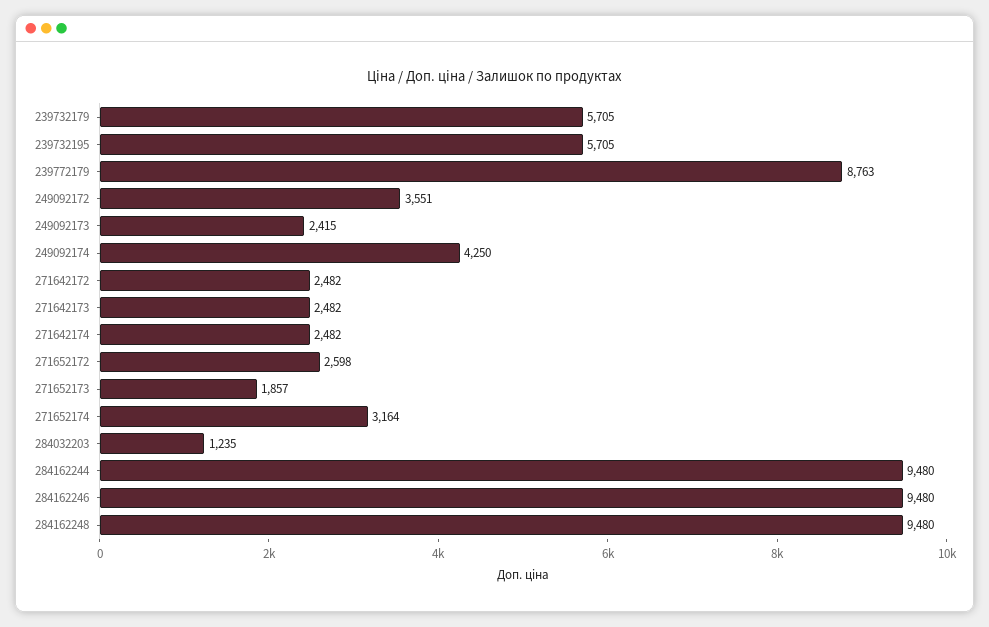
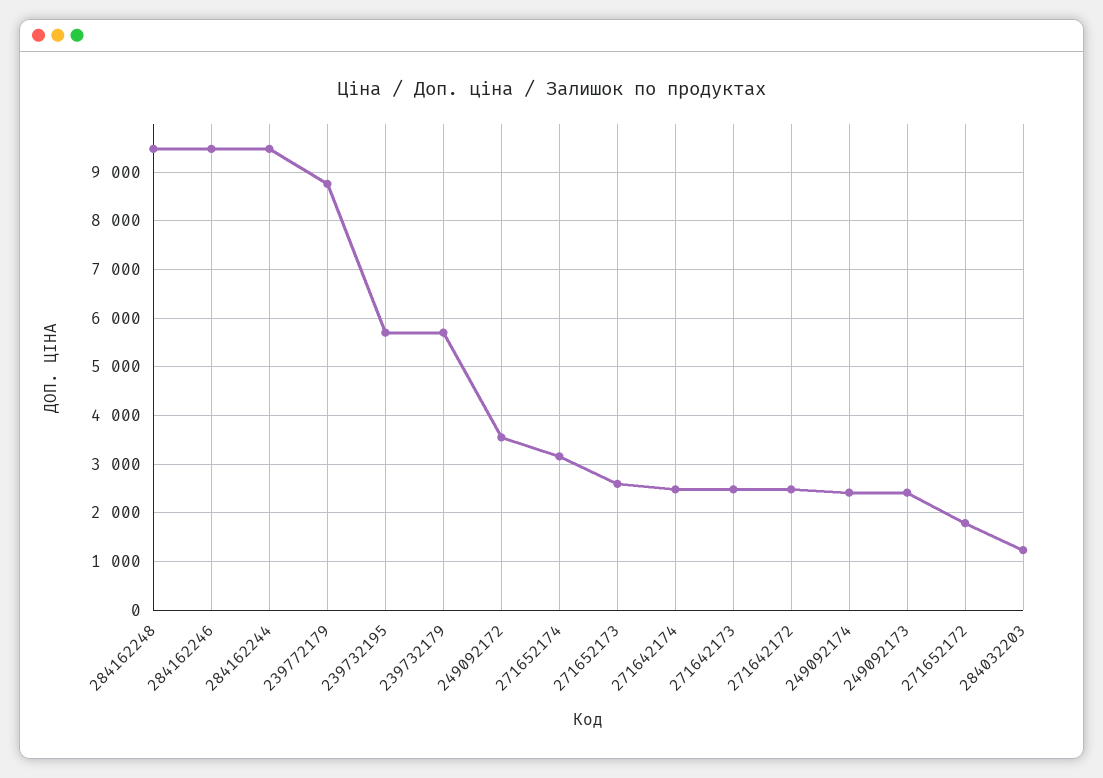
  {
    "239732179": 5705,
    "239732195": 5705,
    "239772179": 8763,
    "249092172": 3551,
    "249092173": 2415,
-   "249092174": 4250,
+   "249092174": 2400,
    "271642172": 2482,
    "271642173": 2482,
    "271642174": 2482,
-   "271652172": 2598,
+   "271652172": 1800,
-   "271652173": 1857,
+   "271652173": 2600,
    "271652174": 3164,
    "284032203": 1235,
    "284162244": 9480,
    "284162246": 9480,
    "284162248": 9480
  }

